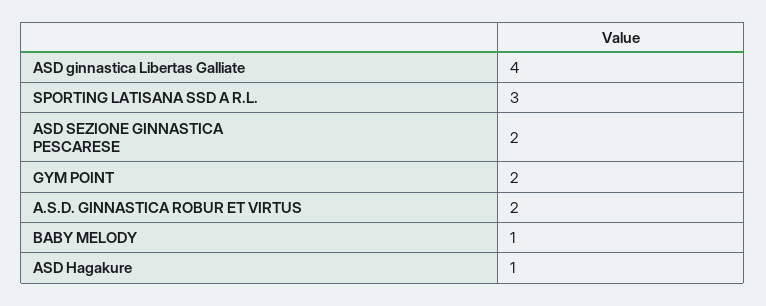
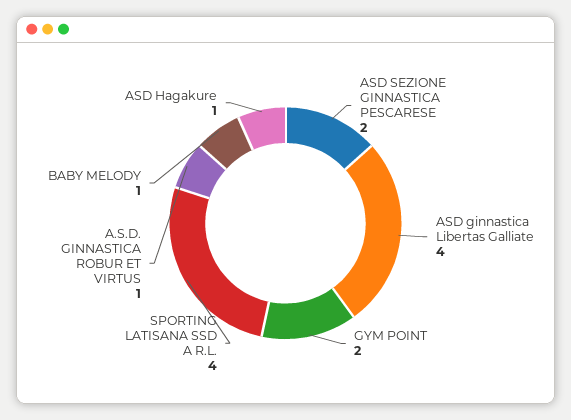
  {
    "ASD ginnastica Libertas Galliate": 4,
-   "SPORTING LATISANA SSD A R.L.": 3,
+   "SPORTING LATISANA SSD A R.L.": 4,
    "ASD SEZIONE GINNASTICA PESCARESE": 2,
    "GYM POINT": 2,
-   "A.S.D. GINNASTICA ROBUR ET VIRTUS": 2,
+   "A.S.D. GINNASTICA ROBUR ET VIRTUS": 1,
    "BABY MELODY": 1,
    "ASD Hagakure": 1
  }

